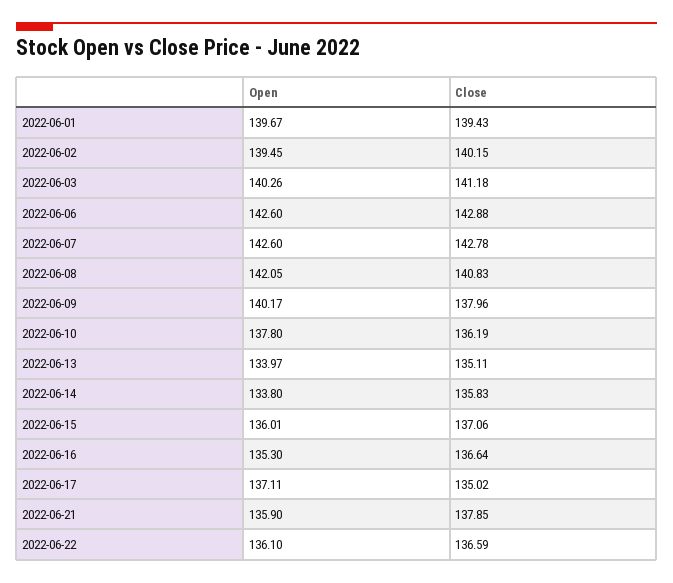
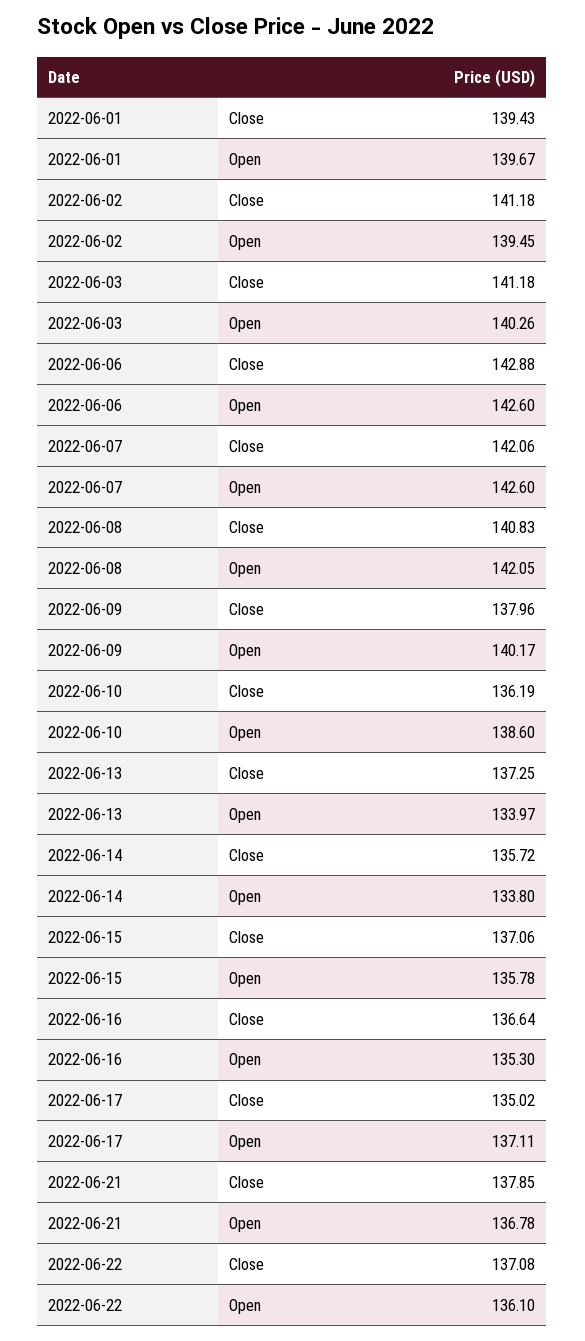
  {
    "Open": {
      "2022-06-01": 139.67,
      "2022-06-02": 139.45,
      "2022-06-03": 140.26,
      "2022-06-06": 142.6,
      "2022-06-07": 142.6,
      "2022-06-08": 142.05,
      "2022-06-09": 140.17,
-     "2022-06-10": 137.8,
+     "2022-06-10": 138.6,
      "2022-06-13": 133.97,
      "2022-06-14": 133.8,
-     "2022-06-15": 136.01,
+     "2022-06-15": 135.78,
      "2022-06-16": 135.3,
      "2022-06-17": 137.11,
-     "2022-06-21": 135.9,
+     "2022-06-21": 136.78,
      "2022-06-22": 136.1
    },
    "Close": {
      "2022-06-01": 139.43,
-     "2022-06-02": 140.15,
+     "2022-06-02": 141.18,
      "2022-06-03": 141.18,
      "2022-06-06": 142.88,
-     "2022-06-07": 142.78,
+     "2022-06-07": 142.06,
      "2022-06-08": 140.83,
      "2022-06-09": 137.96,
      "2022-06-10": 136.19,
-     "2022-06-13": 135.11,
+     "2022-06-13": 137.25,
-     "2022-06-14": 135.83,
+     "2022-06-14": 135.72,
      "2022-06-15": 137.06,
      "2022-06-16": 136.64,
      "2022-06-17": 135.02,
      "2022-06-21": 137.85,
-     "2022-06-22": 136.59
+     "2022-06-22": 137.08
    }
  }

